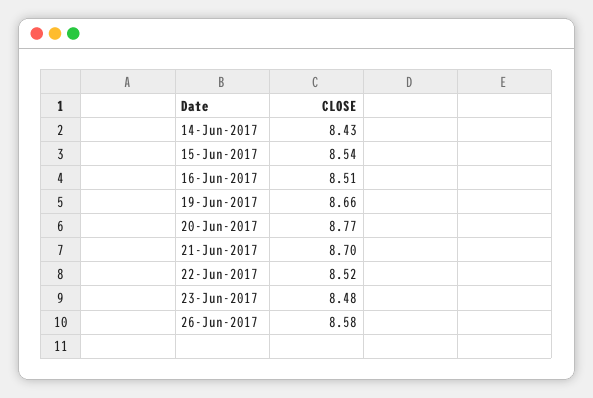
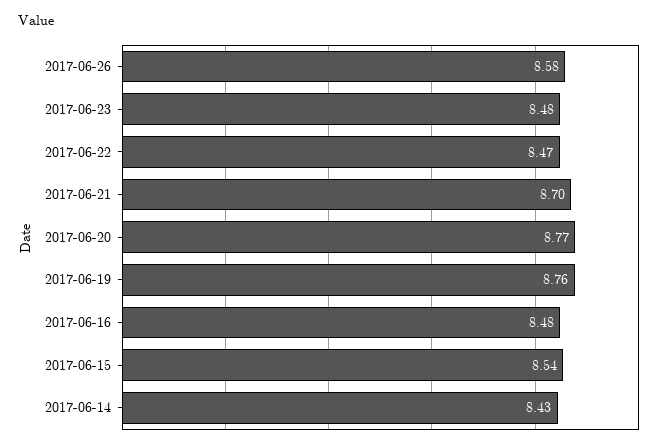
  {
    "14-Jun-2017": 8.43,
    "15-Jun-2017": 8.54,
-   "16-Jun-2017": 8.51,
+   "16-Jun-2017": 8.48,
-   "19-Jun-2017": 8.66,
+   "19-Jun-2017": 8.76,
    "20-Jun-2017": 8.77,
    "21-Jun-2017": 8.7,
-   "22-Jun-2017": 8.52,
+   "22-Jun-2017": 8.47,
    "23-Jun-2017": 8.48,
    "26-Jun-2017": 8.58
  }

